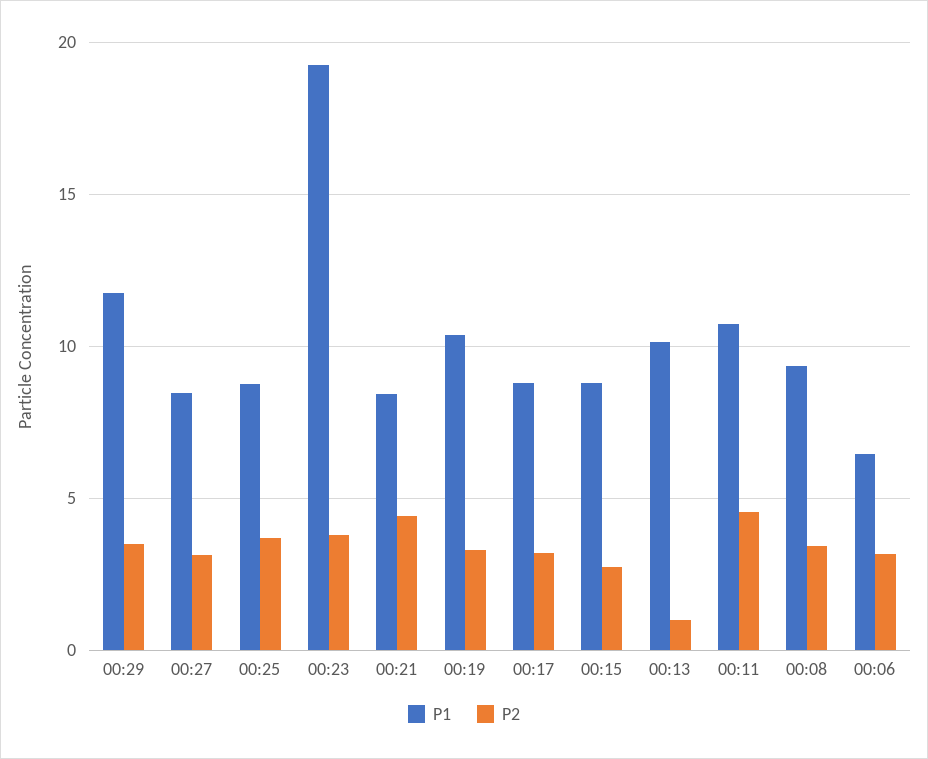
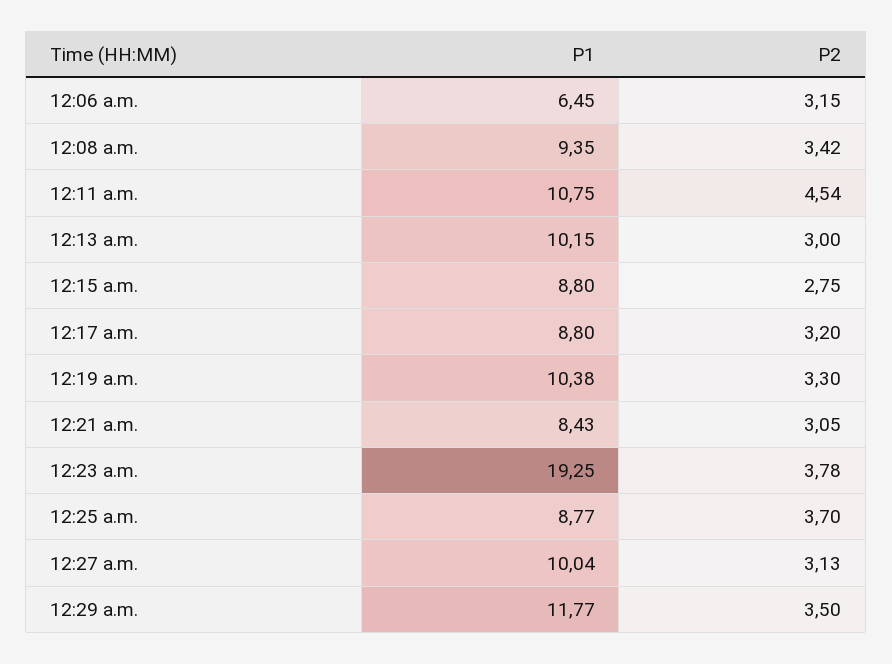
  {
    "P1": {
      "00:29": 11.77,
-     "00:27": 8.5,
+     "00:27": 10.04,
      "00:25": 8.77,
      "00:23": 19.25,
      "00:21": 8.43,
      "00:19": 10.38,
      "00:17": 8.8,
      "00:15": 8.8,
      "00:13": 10.15,
      "00:11": 10.75,
      "00:08": 9.35,
      "00:06": 6.45
    },
    "P2": {
      "00:29": 3.5,
      "00:27": 3.13,
      "00:25": 3.7,
      "00:23": 3.78,
-     "00:21": 4.5,
+     "00:21": 3.05,
      "00:19": 3.3,
      "00:17": 3.2,
      "00:15": 2.75,
-     "00:13": 1,
+     "00:13": 3,
      "00:11": 4.54,
      "00:08": 3.42,
      "00:06": 3.15
    }
  }

